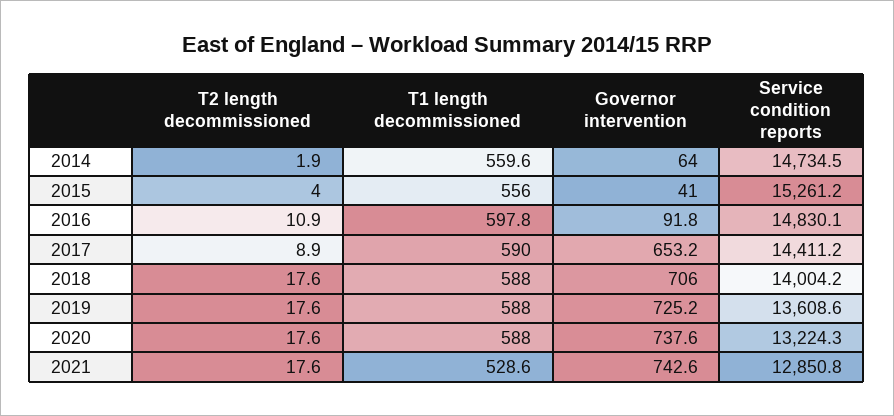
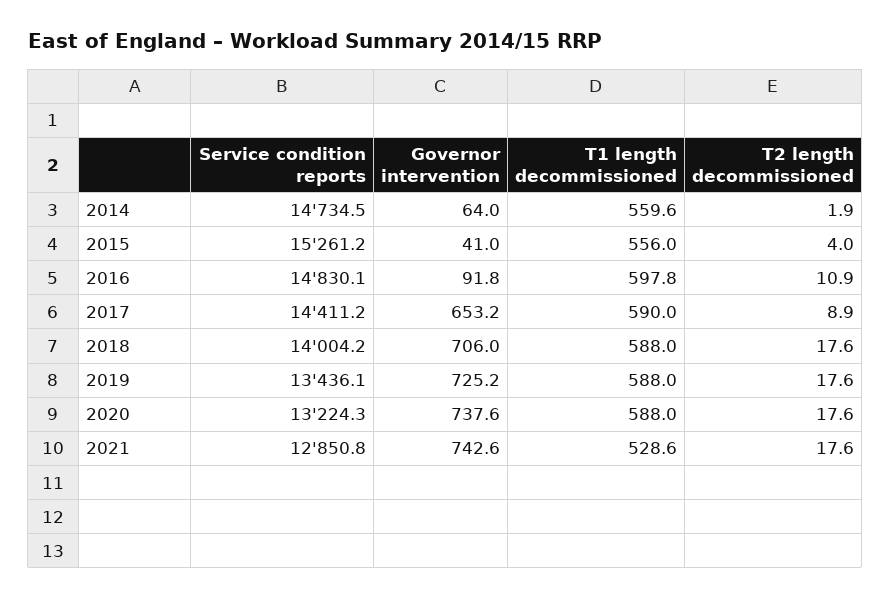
  {
    "T2 length decommissioned": {
      "2014": 1.9,
      "2015": 4,
      "2016": 10.9,
      "2017": 8.9,
      "2018": 17.6,
      "2019": 17.6,
      "2020": 17.6,
      "2021": 17.6
    },
    "T1 length decommissioned": {
      "2014": 559.6,
      "2015": 556,
      "2016": 597.8,
      "2017": 590,
      "2018": 588,
      "2019": 588,
      "2020": 588,
      "2021": 528.6
    },
    "Governor intervention": {
      "2014": 64,
      "2015": 41,
      "2016": 91.8,
      "2017": 653.2,
      "2018": 706,
      "2019": 725.2,
      "2020": 737.6,
      "2021": 742.6
    },
    "Service condition reports": {
      "2014": 14734.5,
      "2015": 15261.2,
      "2016": 14830.1,
      "2017": 14411.2,
      "2018": 14004.2,
-     "2019": 13608.6,
+     "2019": 13436.1,
      "2020": 13224.3,
      "2021": 12850.8
    }
  }

